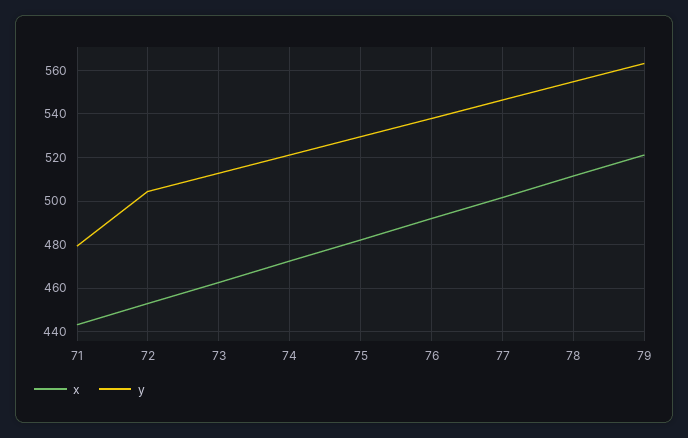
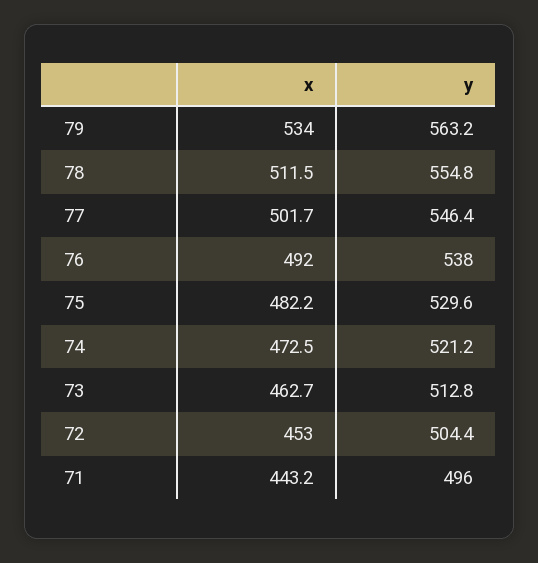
  {
    "x": {
      "71": 443.2,
      "72": 453,
      "73": 462.7,
      "74": 472.5,
      "75": 482.2,
      "76": 492,
      "77": 501.7,
      "78": 511.5,
-     "79": 520
+     "79": 534
    },
    "y": {
-     "71": 480,
+     "71": 496,
      "72": 504.4,
      "73": 512.8,
      "74": 521.2,
      "75": 529.6,
      "76": 538,
      "77": 546.4,
      "78": 554.8,
      "79": 563.2
    }
  }

